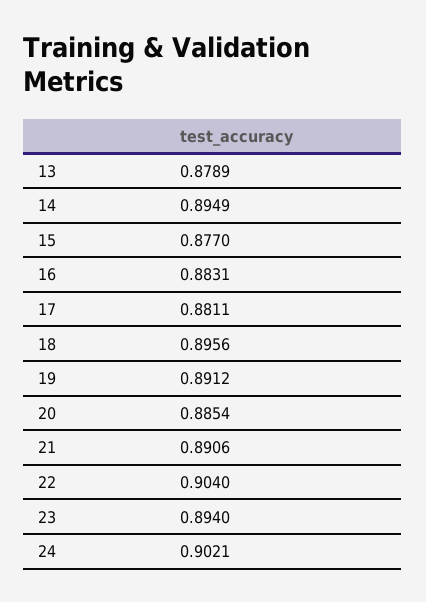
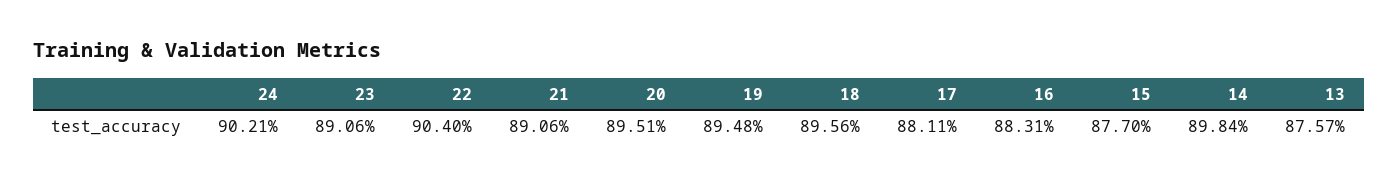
  {
-   "13": 0.8789,
+   "13": 0.8757,
-   "14": 0.8949,
+   "14": 0.8984,
    "15": 0.877,
    "16": 0.8831,
    "17": 0.8811,
    "18": 0.8956,
-   "19": 0.8912,
+   "19": 0.8948,
-   "20": 0.8854,
+   "20": 0.8951,
    "21": 0.8906,
    "22": 0.904,
-   "23": 0.894,
+   "23": 0.8906,
    "24": 0.9021
  }

